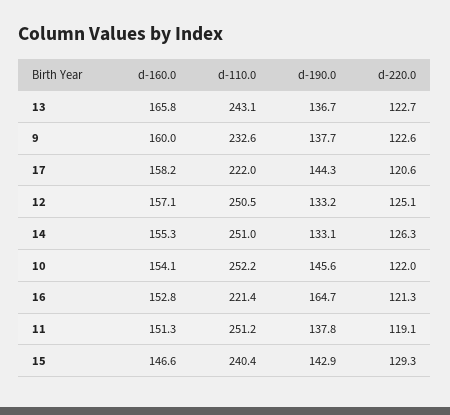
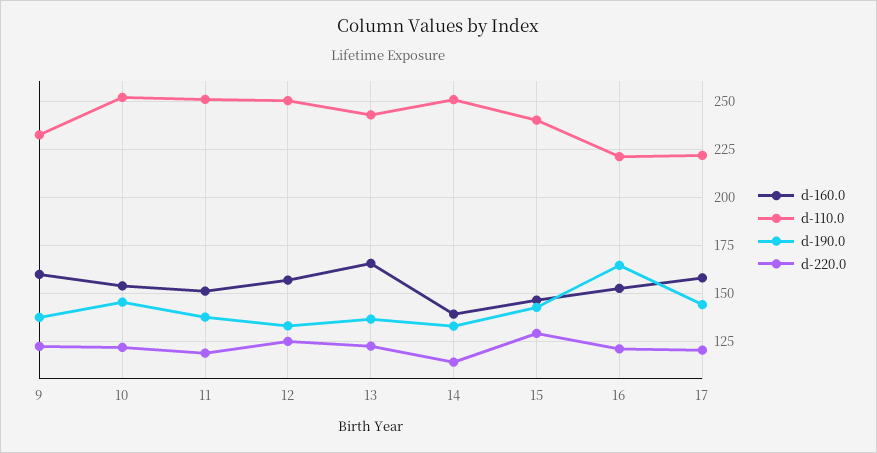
  {
    "d-160.0": {
      "13": 165.8,
      "9": 160,
      "17": 158.2,
      "12": 157.1,
-     "14": 155.3,
+     "14": 140,
      "10": 154.1,
      "16": 152.8,
      "11": 151.3,
      "15": 146.6
    },
    "d-110.0": {
      "13": 243.1,
      "9": 232.6,
      "17": 222,
      "12": 250.5,
      "14": 251,
      "10": 252.2,
      "16": 221.4,
      "11": 251.2,
      "15": 240.4
    },
    "d-190.0": {
      "13": 136.7,
      "9": 137.7,
      "17": 144.3,
      "12": 133.2,
      "14": 133.1,
      "10": 145.6,
      "16": 164.7,
      "11": 137.8,
      "15": 142.9
    },
    "d-220.0": {
      "13": 122.7,
      "9": 122.6,
      "17": 120.6,
      "12": 125.1,
-     "14": 126.3,
+     "14": 115,
      "10": 122,
      "16": 121.3,
      "11": 119.1,
      "15": 129.3
    }
  }

